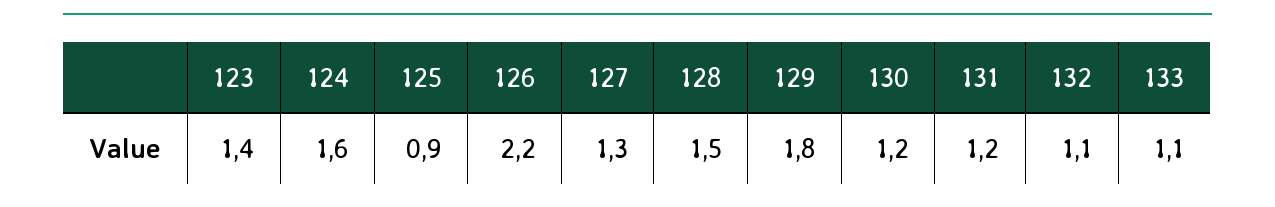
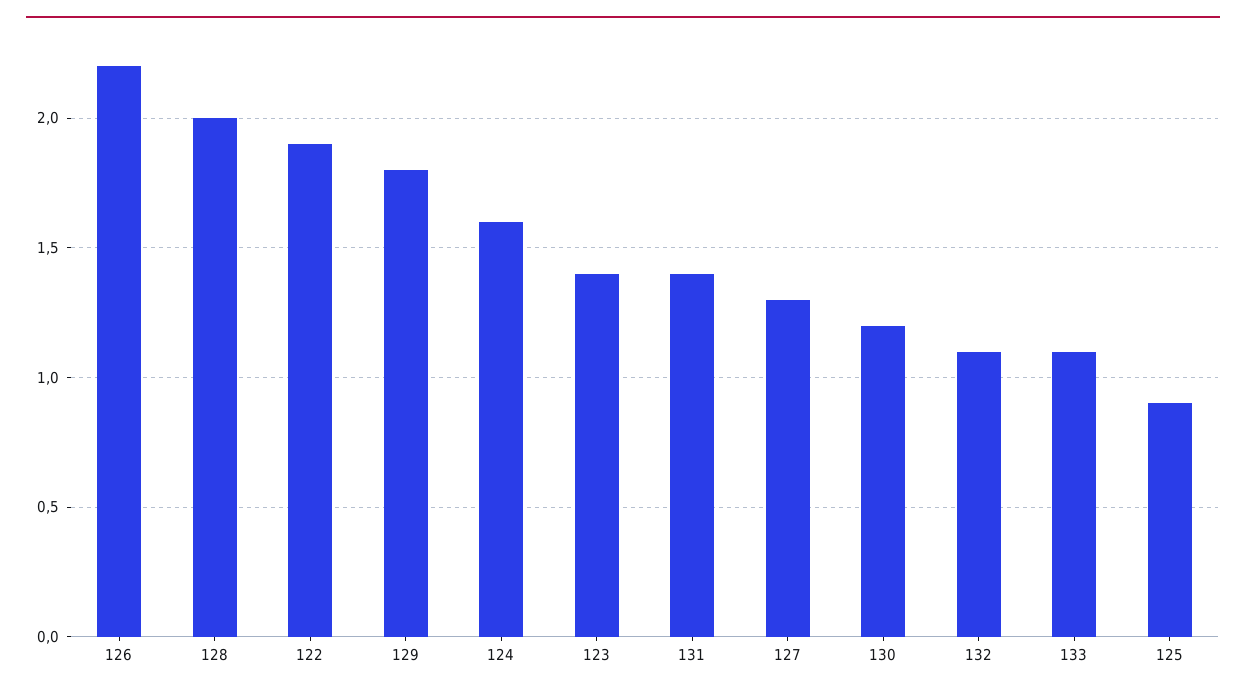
  {
    "123": 1.4,
    "124": 1.6,
    "125": 0.9,
    "126": 2.2,
    "127": 1.3,
-   "128": 1.5,
+   "128": 2,
    "129": 1.8,
    "130": 1.2,
-   "131": 1.2,
+   "131": 1.4,
    "132": 1.1,
-   "133": 1.1
+   "133": 1.1,
+   "122": 1.9
  }

